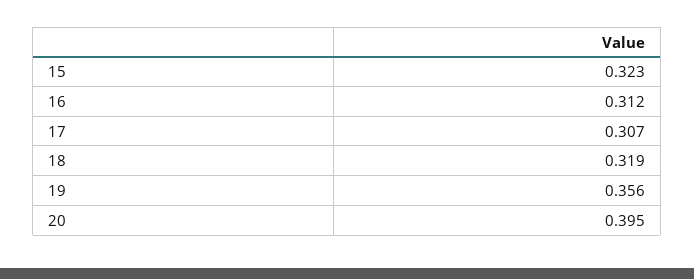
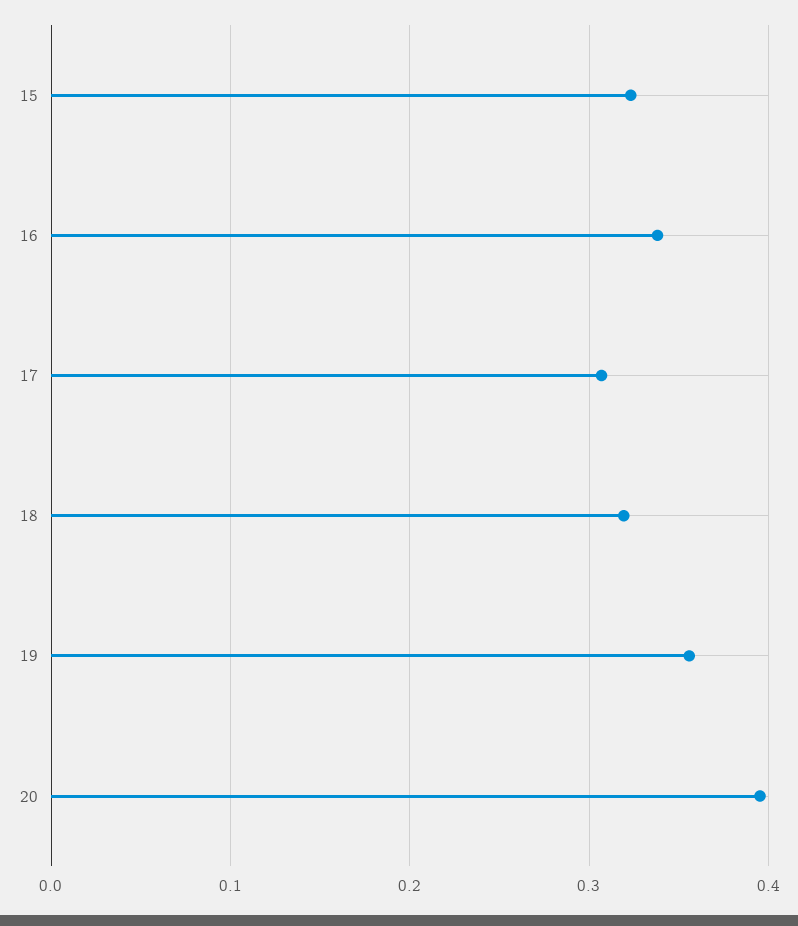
  {
    "15": 0.323,
-   "16": 0.312,
+   "16": 0.34,
    "17": 0.307,
    "18": 0.319,
    "19": 0.356,
    "20": 0.395
  }

